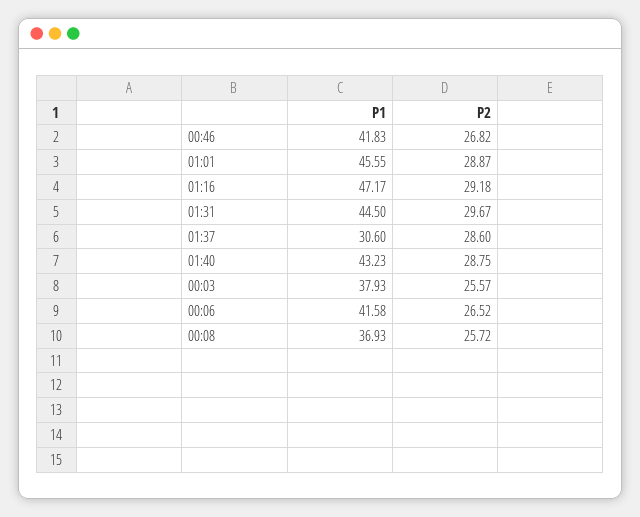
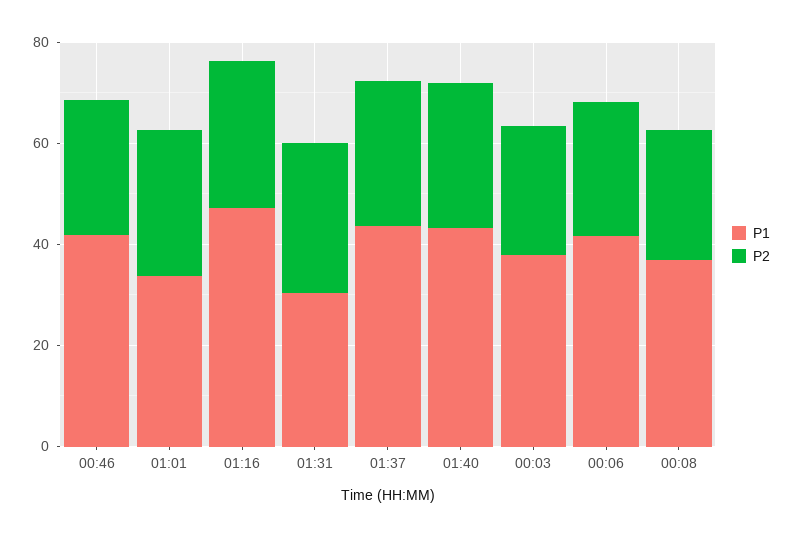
  {
    "P1": {
      "00:46": 41.83,
-     "01:01": 45.55,
+     "01:01": 35,
      "01:16": 47.17,
-     "01:31": 44.5,
+     "01:31": 30,
-     "01:37": 30.6,
+     "01:37": 45,
      "01:40": 43.23,
      "00:03": 37.93,
      "00:06": 41.58,
      "00:08": 36.93
    },
    "P2": {
      "00:46": 26.82,
      "01:01": 28.87,
      "01:16": 29.18,
      "01:31": 29.67,
      "01:37": 28.6,
      "01:40": 28.75,
      "00:03": 25.57,
      "00:06": 26.52,
      "00:08": 25.72
    }
  }

